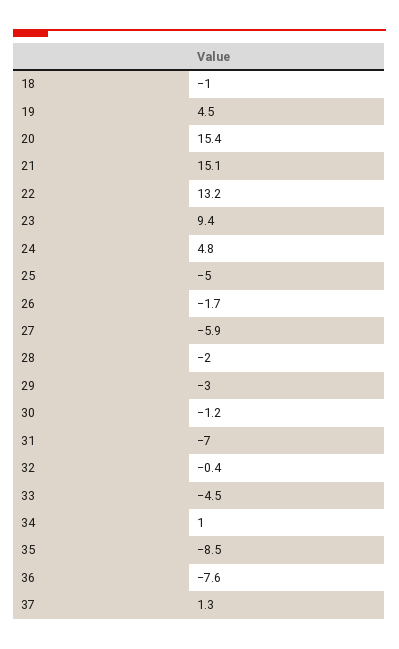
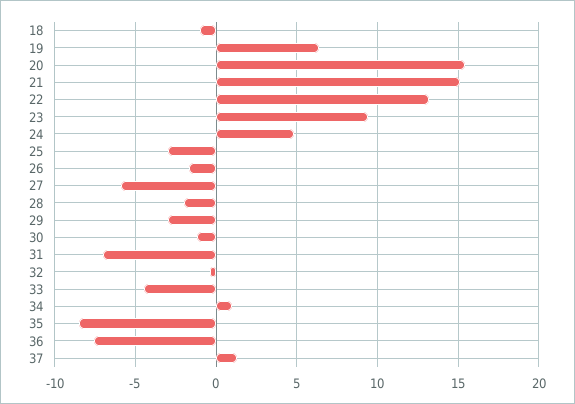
  {
    "18": -1,
-   "19": 4.5,
+   "19": 6.5,
    "20": 15.4,
    "21": 15.1,
    "22": 13.2,
    "23": 9.4,
    "24": 4.8,
-   "25": -5,
+   "25": -3,
    "26": -1.7,
    "27": -5.9,
    "28": -2,
    "29": -3,
    "30": -1.2,
    "31": -7,
    "32": -0.4,
    "33": -4.5,
    "34": 1,
    "35": -8.5,
    "36": -7.6,
    "37": 1.3
  }

